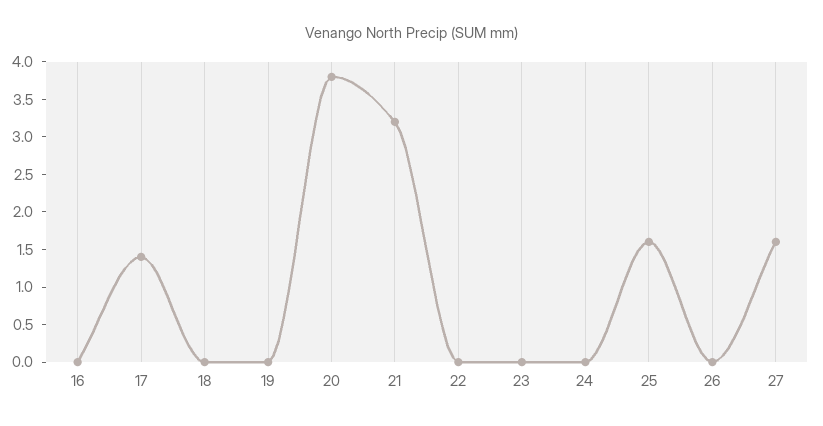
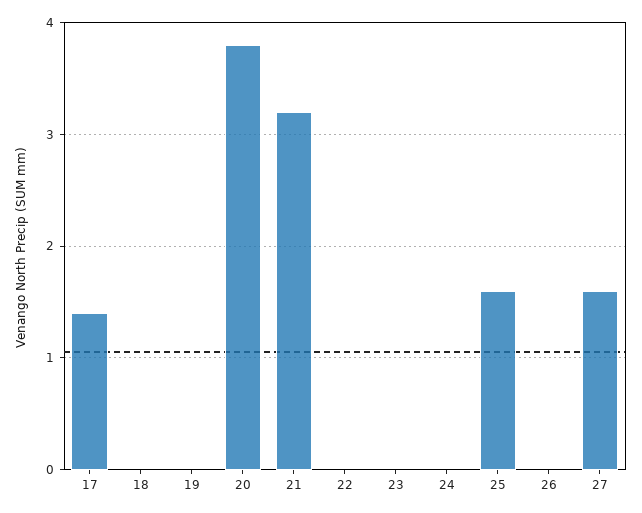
  {
-   "16": 0,
    "17": 1.4,
    "18": 0,
    "19": 0,
    "20": 3.8,
    "21": 3.2,
    "22": 0,
    "23": 0,
    "24": 0,
    "25": 1.6,
    "26": 0,
    "27": 1.6
  }

